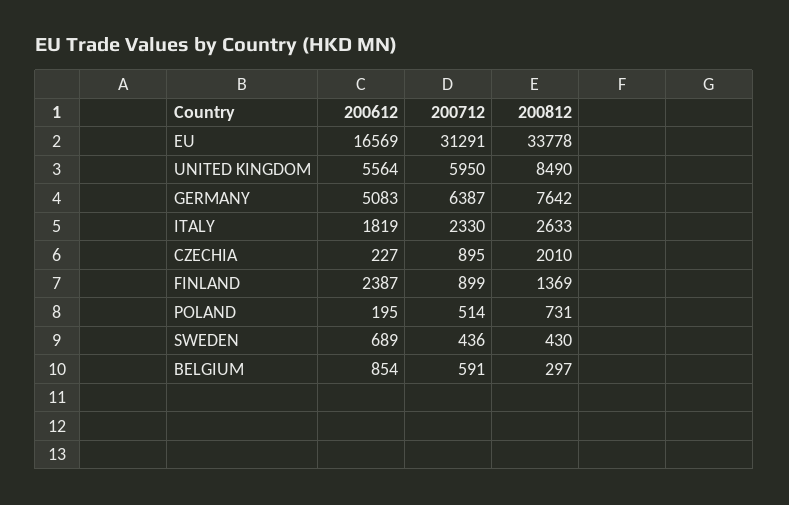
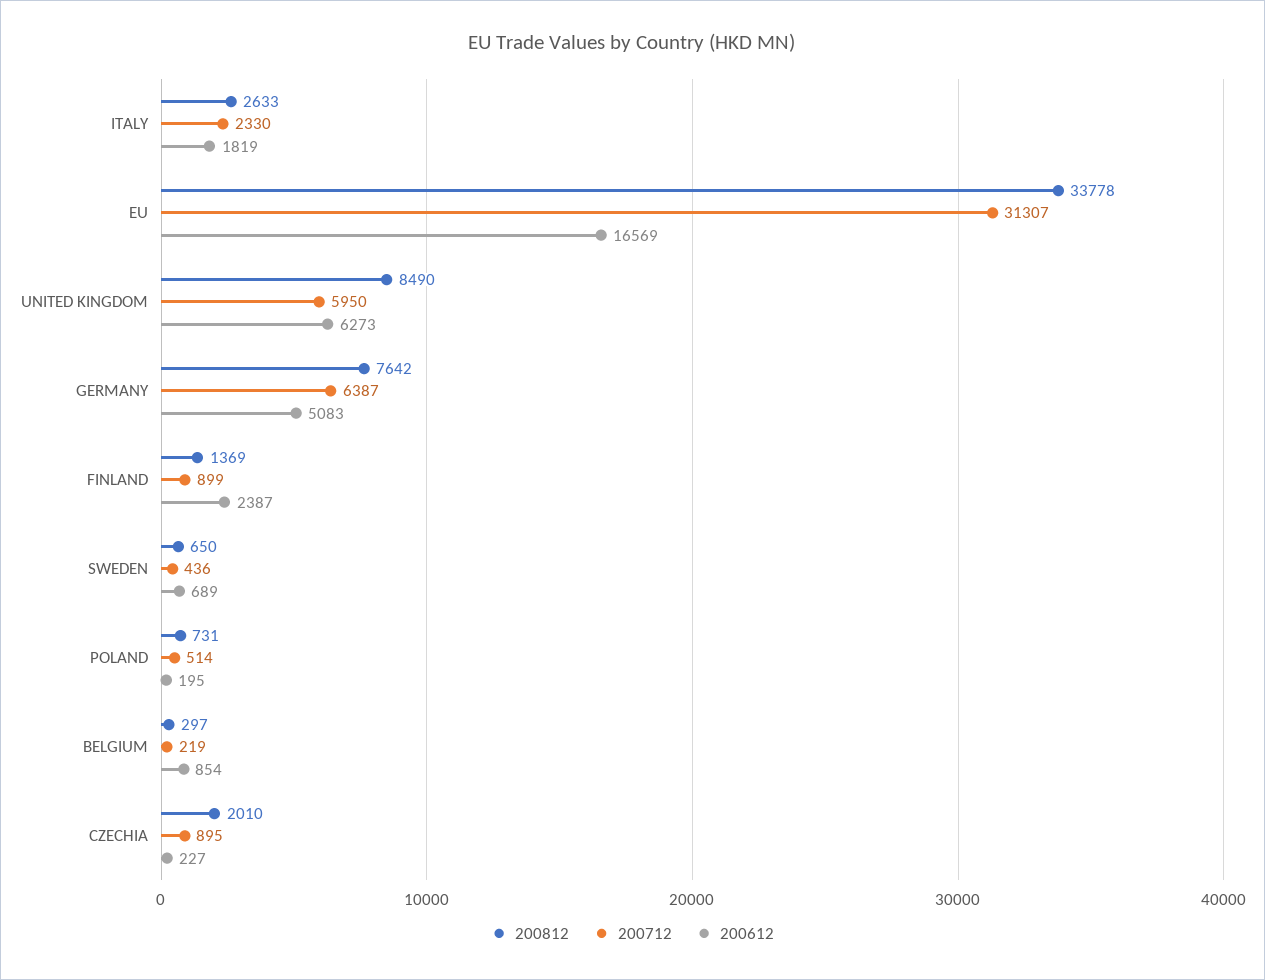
  {
    "200612": {
      "EU": 16569,
-     "UNITED KINGDOM": 5564,
+     "UNITED KINGDOM": 6273,
      "GERMANY": 5083,
      "ITALY": 1819,
      "CZECHIA": 227,
      "FINLAND": 2387,
      "POLAND": 195,
      "SWEDEN": 689,
      "BELGIUM": 854
    },
    "200712": {
-     "EU": 31291,
+     "EU": 31307,
      "UNITED KINGDOM": 5950,
      "GERMANY": 6387,
      "ITALY": 2330,
      "CZECHIA": 895,
      "FINLAND": 899,
      "POLAND": 514,
      "SWEDEN": 436,
-     "BELGIUM": 591
+     "BELGIUM": 219
    },
    "200812": {
      "EU": 33778,
      "UNITED KINGDOM": 8490,
      "GERMANY": 7642,
      "ITALY": 2633,
      "CZECHIA": 2010,
      "FINLAND": 1369,
      "POLAND": 731,
-     "SWEDEN": 430,
+     "SWEDEN": 650,
      "BELGIUM": 297
    }
  }

